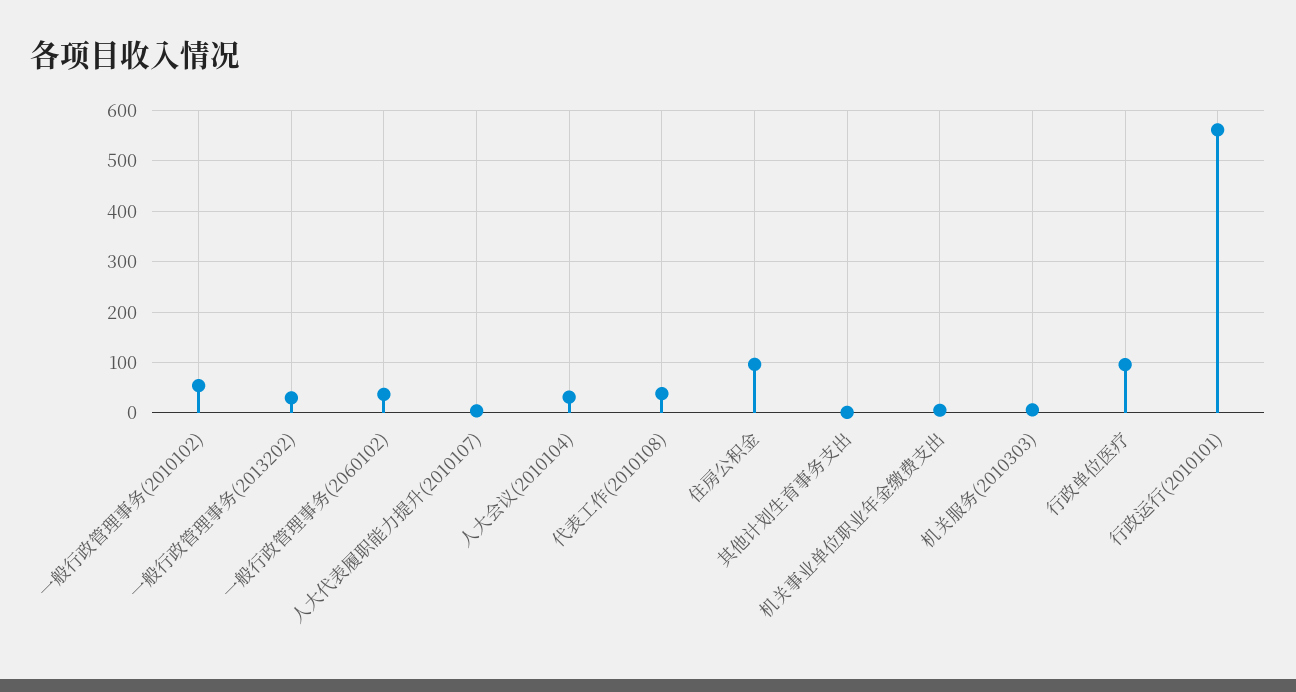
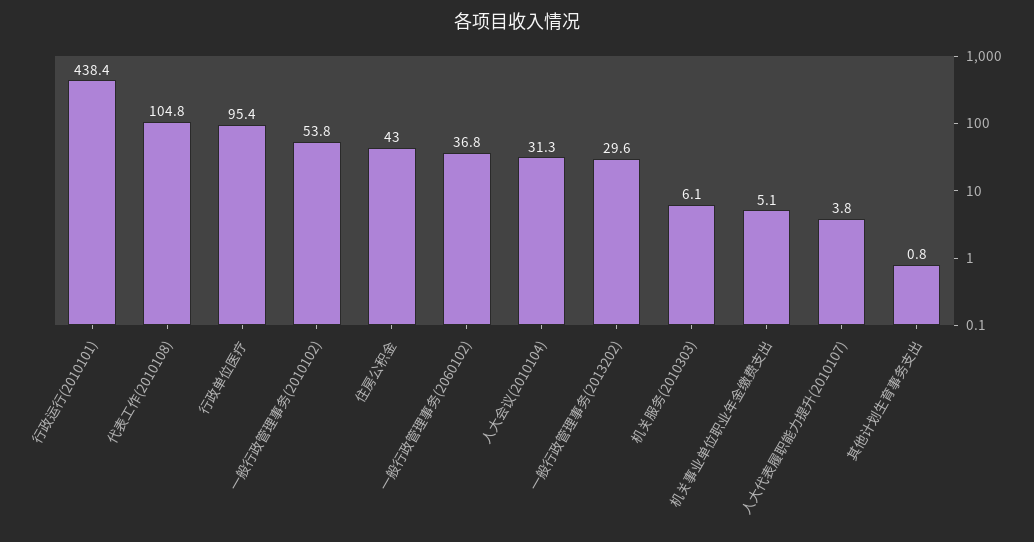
  {
    "一般行政管理事务(2010102)": 53.8,
    "一般行政管理事务(2013202)": 29.6,
    "一般行政管理事务(2060102)": 36.8,
    "人大代表履职能力提升(2010107)": 3.8,
    "人大会议(2010104)": 31.3,
-   "代表工作(2010108)": 40,
+   "代表工作(2010108)": 104.8,
-   "住房公积金": 100,
+   "住房公积金": 43,
    "其他计划生育事务支出": 0.8,
    "机关事业单位职业年金缴费支出": 5.1,
    "机关服务(2010303)": 6.1,
    "行政单位医疗": 95.4,
-   "行政运行(2010101)": 560
+   "行政运行(2010101)": 438.4
  }

